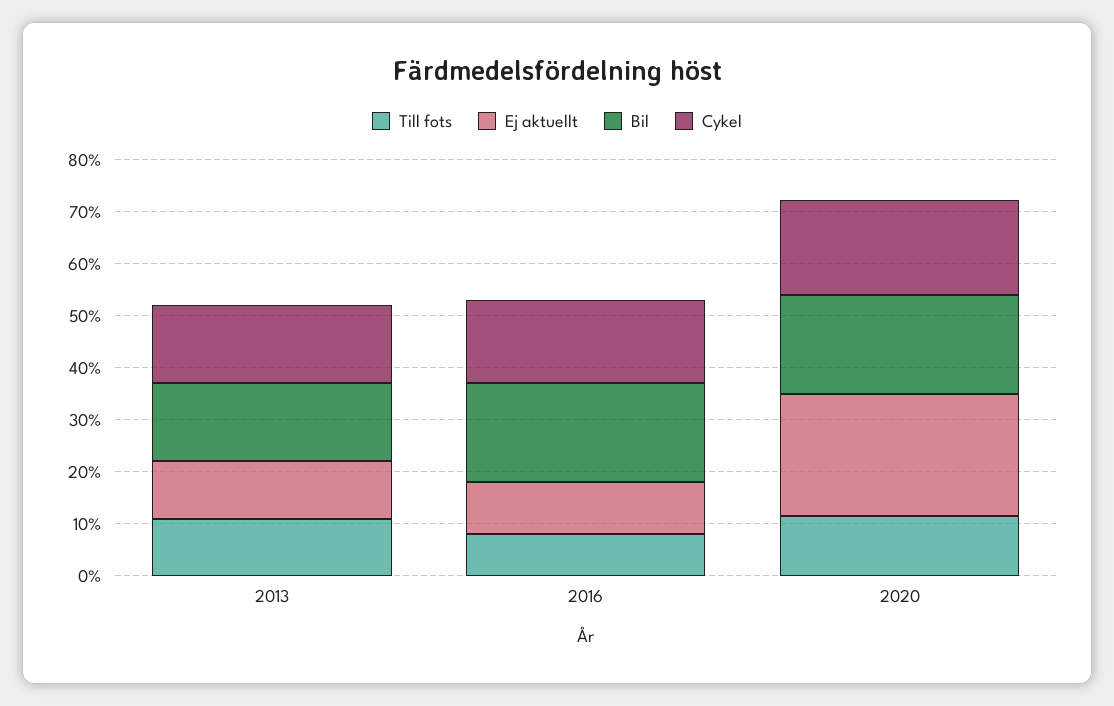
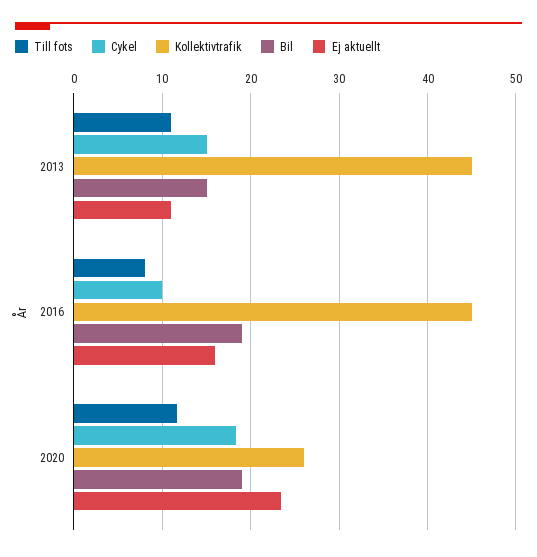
  {
    "Till fots": {
      "2013": 11,
      "2016": 8,
      "2020": 12
    },
    "Ej aktuellt": {
      "2013": 11,
-     "2016": 10,
+     "2016": 16,
      "2020": 23
    },
    "Bil": {
      "2013": 15,
      "2016": 19,
      "2020": 19
    },
    "Cykel": {
      "2013": 15,
-     "2016": 16,
+     "2016": 10,
      "2020": 18
-   }
+   },
+   "Kollektivtrafik": {
+     "2013": 45,
+     "2016": 45,
+     "2020": 26
+   }
  }

